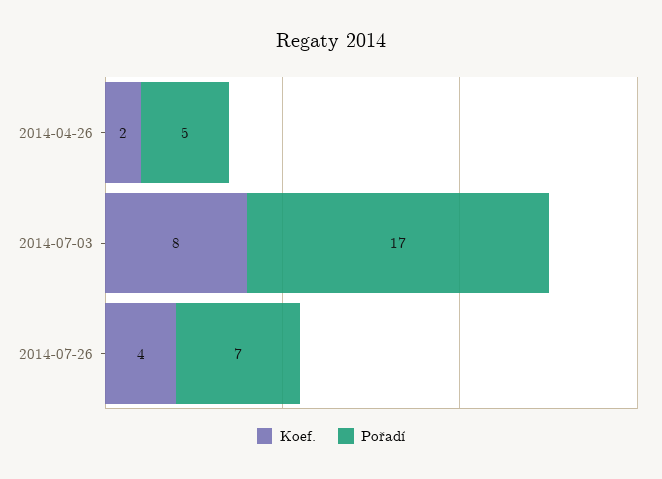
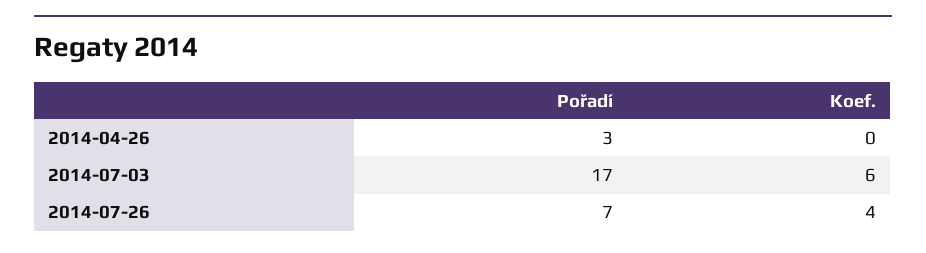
  {
    "Koef.": {
-     "2014-04-26": 2,
+     "2014-04-26": 0,
-     "2014-07-03": 8,
+     "2014-07-03": 6,
      "2014-07-26": 4
    },
    "Pořadí": {
-     "2014-04-26": 5,
+     "2014-04-26": 3,
      "2014-07-03": 17,
      "2014-07-26": 7
    }
  }

